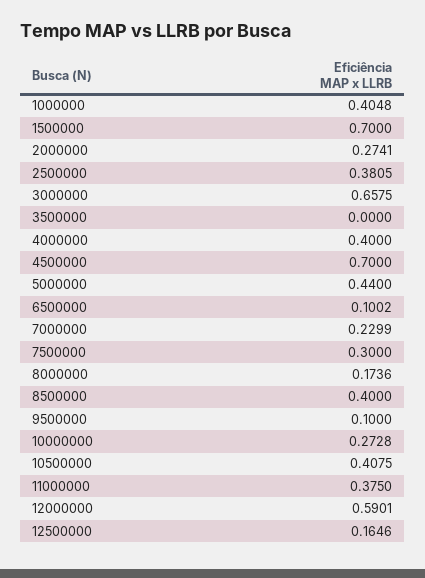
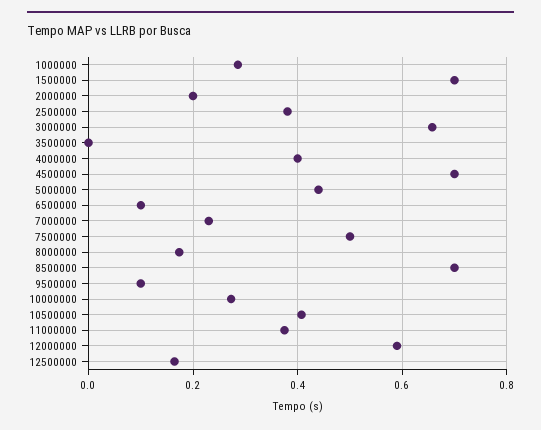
  {
-   "1000000": 0.4048,
+   "1000000": 0.28,
    "1500000": 0.7,
-   "2000000": 0.2741,
+   "2000000": 0.2,
    "2500000": 0.3805,
    "3000000": 0.6575,
    "3500000": 0,
    "4000000": 0.4,
    "4500000": 0.7,
    "5000000": 0.44,
    "6500000": 0.1002,
    "7000000": 0.2299,
-   "7500000": 0.3,
+   "7500000": 0.5,
    "8000000": 0.1736,
-   "8500000": 0.4,
+   "8500000": 0.7,
    "9500000": 0.1,
    "10000000": 0.2728,
    "10500000": 0.4075,
    "11000000": 0.375,
    "12000000": 0.5901,
    "12500000": 0.1646
  }

